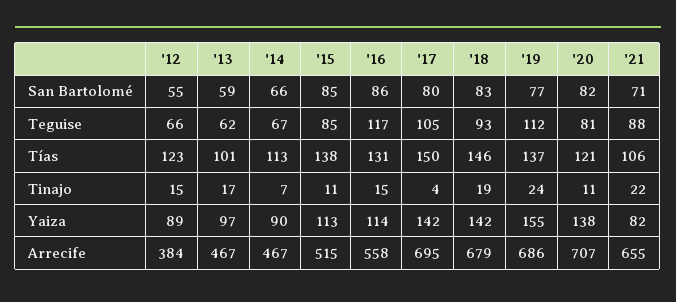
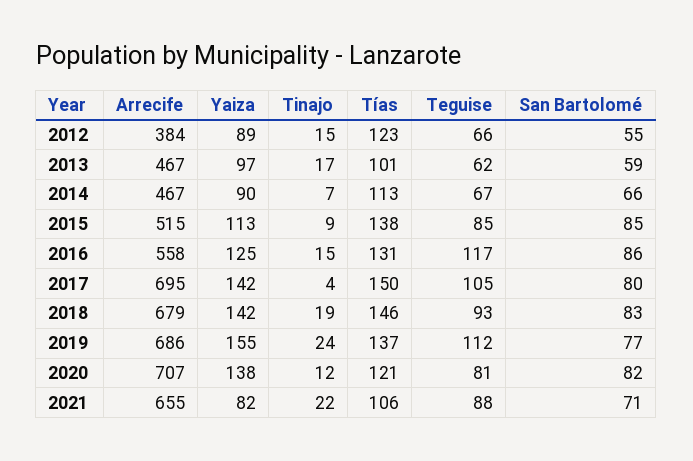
  {
    "'12": {
      "San Bartolomé": 55,
      "Teguise": 66,
      "Tías": 123,
      "Tinajo": 15,
      "Yaiza": 89,
      "Arrecife": 384
    },
    "'13": {
      "San Bartolomé": 59,
      "Teguise": 62,
      "Tías": 101,
      "Tinajo": 17,
      "Yaiza": 97,
      "Arrecife": 467
    },
    "'14": {
      "San Bartolomé": 66,
      "Teguise": 67,
      "Tías": 113,
      "Tinajo": 7,
      "Yaiza": 90,
      "Arrecife": 467
    },
    "'15": {
      "San Bartolomé": 85,
      "Teguise": 85,
      "Tías": 138,
-     "Tinajo": 11,
+     "Tinajo": 9,
      "Yaiza": 113,
      "Arrecife": 515
    },
    "'16": {
      "San Bartolomé": 86,
      "Teguise": 117,
      "Tías": 131,
      "Tinajo": 15,
-     "Yaiza": 114,
+     "Yaiza": 125,
      "Arrecife": 558
    },
    "'17": {
      "San Bartolomé": 80,
      "Teguise": 105,
      "Tías": 150,
      "Tinajo": 4,
      "Yaiza": 142,
      "Arrecife": 695
    },
    "'18": {
      "San Bartolomé": 83,
      "Teguise": 93,
      "Tías": 146,
      "Tinajo": 19,
      "Yaiza": 142,
      "Arrecife": 679
    },
    "'19": {
      "San Bartolomé": 77,
      "Teguise": 112,
      "Tías": 137,
      "Tinajo": 24,
      "Yaiza": 155,
      "Arrecife": 686
    },
    "'20": {
      "San Bartolomé": 82,
      "Teguise": 81,
      "Tías": 121,
-     "Tinajo": 11,
+     "Tinajo": 12,
      "Yaiza": 138,
      "Arrecife": 707
    },
    "'21": {
      "San Bartolomé": 71,
      "Teguise": 88,
      "Tías": 106,
      "Tinajo": 22,
      "Yaiza": 82,
      "Arrecife": 655
    }
  }

